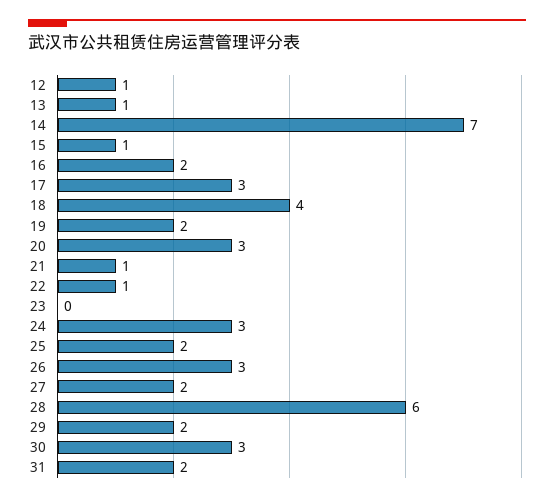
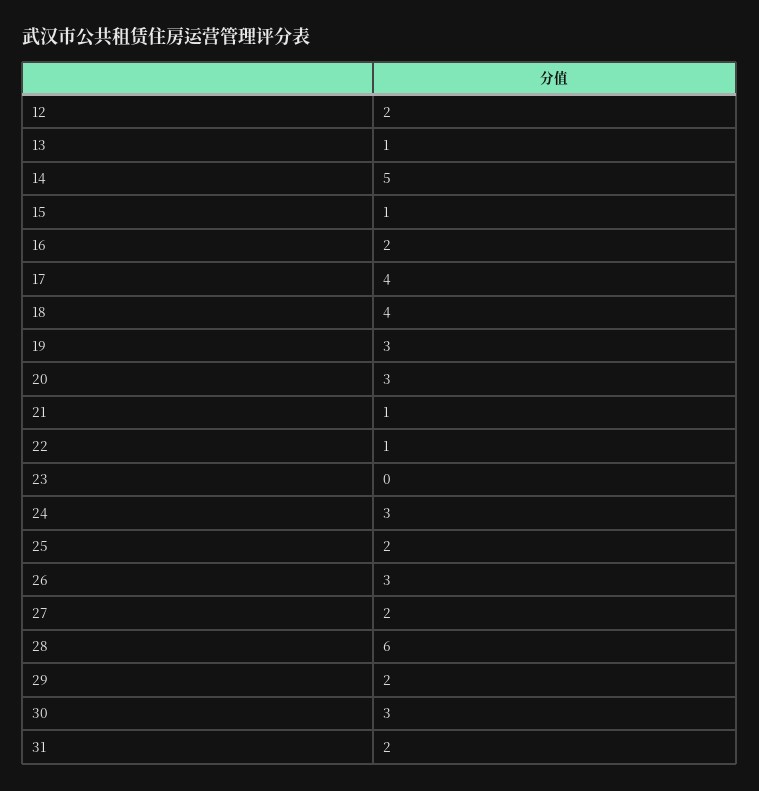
  {
-   "12": 1,
+   "12": 2,
    "13": 1,
-   "14": 7,
+   "14": 5,
    "15": 1,
    "16": 2,
-   "17": 3,
+   "17": 4,
    "18": 4,
-   "19": 2,
+   "19": 3,
    "20": 3,
    "21": 1,
    "22": 1,
    "23": 0,
    "24": 3,
    "25": 2,
    "26": 3,
    "27": 2,
    "28": 6,
    "29": 2,
    "30": 3,
    "31": 2
  }

